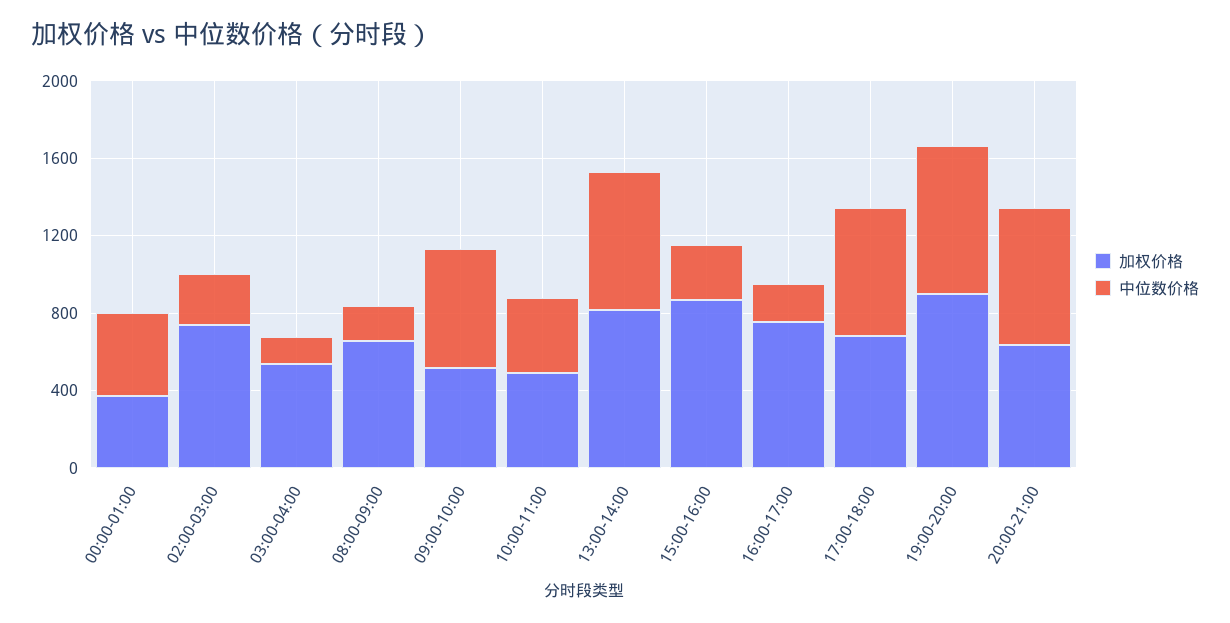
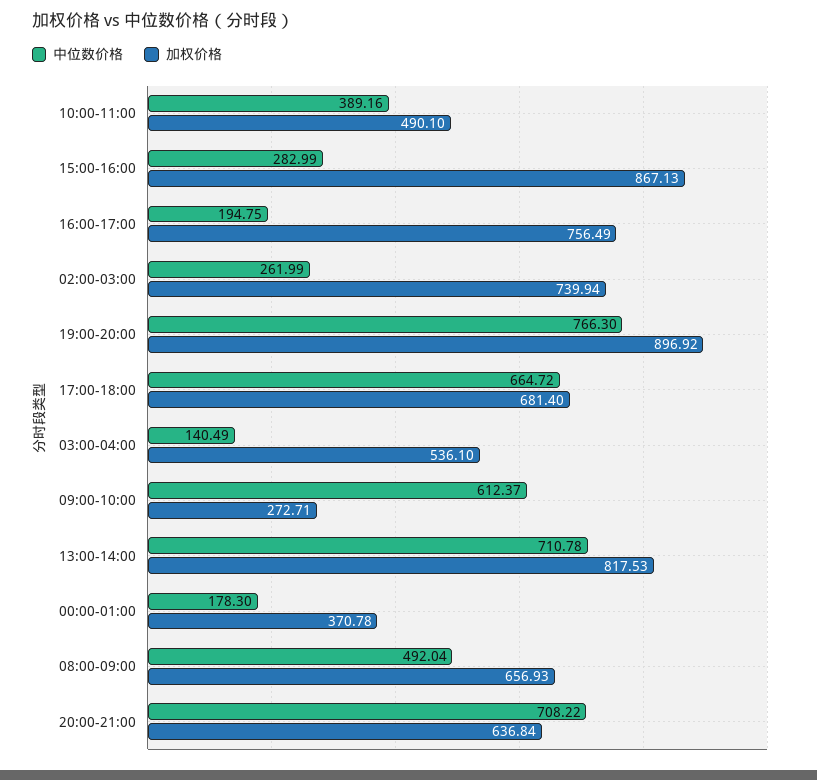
  {
    "加权价格": {
      "00:00-01:00": 370.78,
      "02:00-03:00": 739.94,
      "03:00-04:00": 536.1,
      "08:00-09:00": 656.93,
-     "09:00-10:00": 500,
+     "09:00-10:00": 272.71,
      "10:00-11:00": 490.1,
      "13:00-14:00": 817.53,
      "15:00-16:00": 867.13,
      "16:00-17:00": 756.49,
      "17:00-18:00": 681.4,
      "19:00-20:00": 896.92,
      "20:00-21:00": 636.84
    },
    "中位数价格": {
-     "00:00-01:00": 400,
+     "00:00-01:00": 178.3,
      "02:00-03:00": 261.99,
      "03:00-04:00": 140.49,
-     "08:00-09:00": 200,
+     "08:00-09:00": 492.04,
      "09:00-10:00": 612.37,
      "10:00-11:00": 389.16,
      "13:00-14:00": 710.78,
      "15:00-16:00": 282.99,
      "16:00-17:00": 194.75,
      "17:00-18:00": 664.72,
      "19:00-20:00": 766.3,
      "20:00-21:00": 708.22
    }
  }

